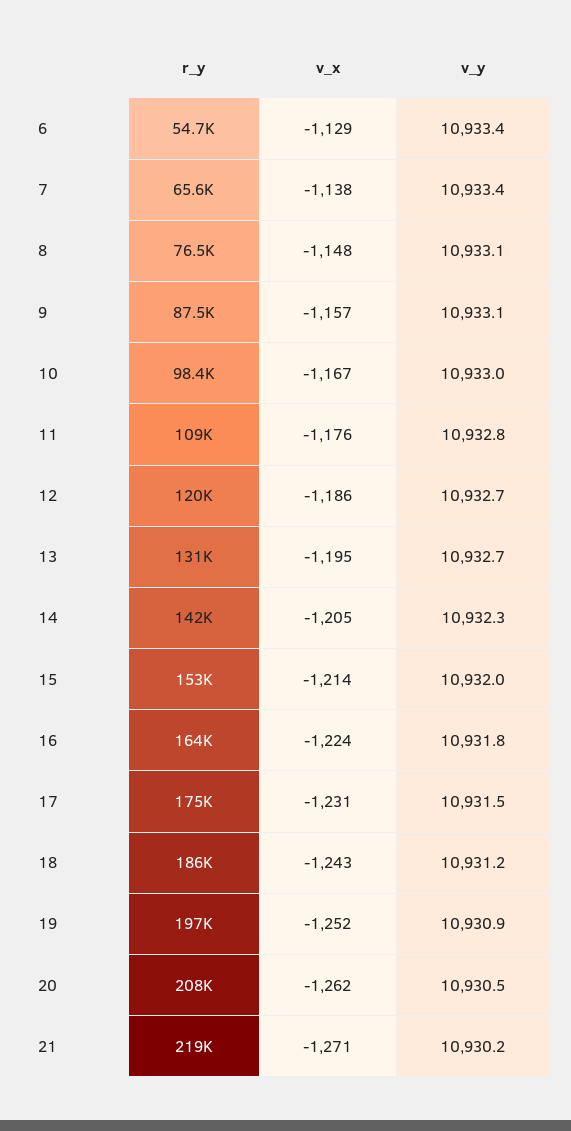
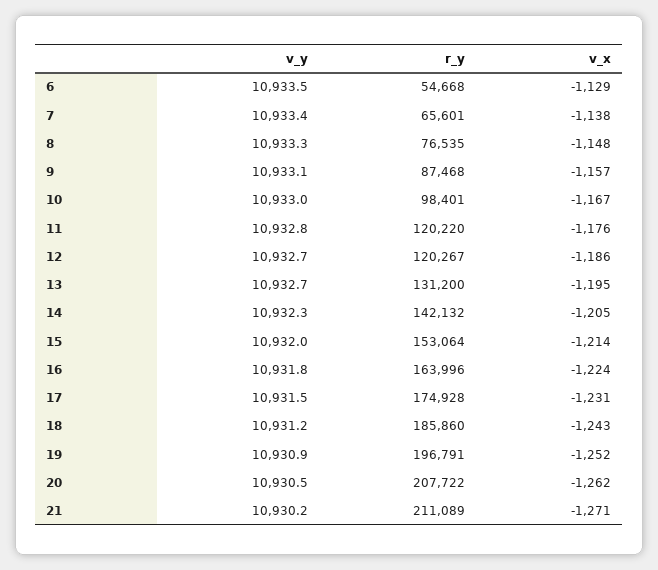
  {
    "r_y": {
      "6": 54668,
      "7": 65601,
      "8": 76535,
      "9": 87468,
      "10": 98401,
-     "11": 109000,
+     "11": 120220,
      "12": 120267,
      "13": 131200,
      "14": 142132,
      "15": 153064,
      "16": 163996,
      "17": 174928,
      "18": 185860,
      "19": 196791,
      "20": 207722,
-     "21": 219000
+     "21": 211089
    },
    "v_x": {
      "6": -1129,
      "7": -1138,
      "8": -1148,
      "9": -1157,
      "10": -1167,
      "11": -1176,
      "12": -1186,
      "13": -1195,
      "14": -1205,
      "15": -1214,
      "16": -1224,
      "17": -1231,
      "18": -1243,
      "19": -1252,
      "20": -1262,
      "21": -1271
    },
    "v_y": {
-     "6": 10933.4,
+     "6": 10933.5,
      "7": 10933.4,
-     "8": 10933.1,
+     "8": 10933.3,
      "9": 10933.1,
      "10": 10933,
      "11": 10932.8,
      "12": 10932.7,
      "13": 10932.7,
      "14": 10932.3,
      "15": 10932,
      "16": 10931.8,
      "17": 10931.5,
      "18": 10931.2,
      "19": 10930.9,
      "20": 10930.5,
      "21": 10930.2
    }
  }

